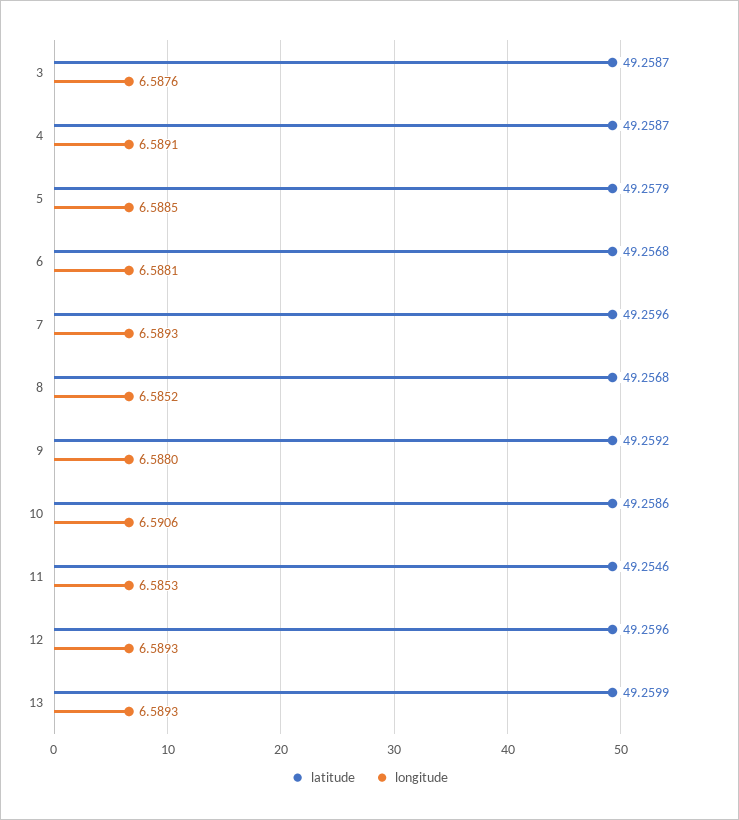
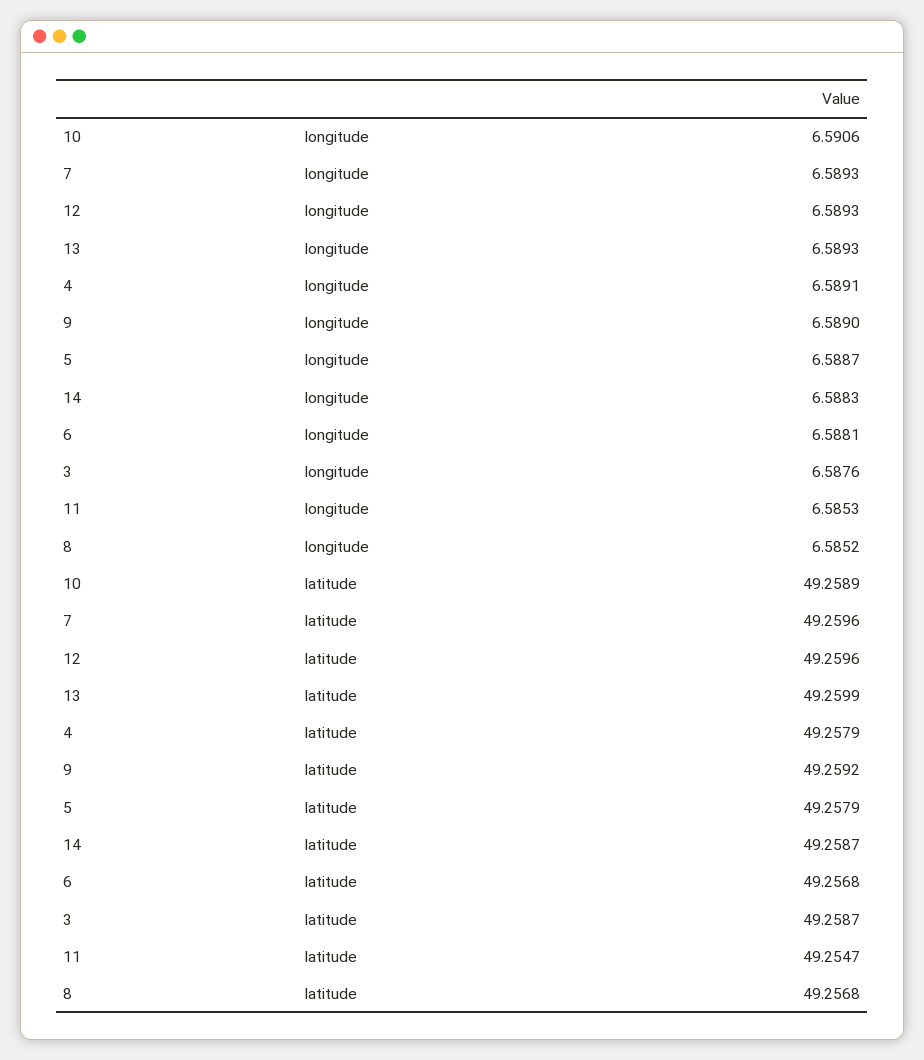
  {
    "latitude": {
      "3": 49.2587,
-     "4": 49.2587,
+     "4": 49.2579,
      "5": 49.2579,
      "6": 49.2568,
      "7": 49.2596,
      "8": 49.2568,
      "9": 49.2592,
-     "10": 49.2586,
+     "10": 49.2589,
-     "11": 49.2546,
+     "11": 49.2547,
      "12": 49.2596,
-     "13": 49.2599
+     "13": 49.2599,
+     "14": 49.2587
    },
    "longitude": {
      "3": 6.5876,
      "4": 6.5891,
-     "5": 6.5885,
+     "5": 6.5887,
      "6": 6.5881,
      "7": 6.5893,
      "8": 6.5852,
-     "9": 6.588,
+     "9": 6.589,
      "10": 6.5906,
      "11": 6.5853,
      "12": 6.5893,
-     "13": 6.5893
+     "13": 6.5893,
+     "14": 6.5883
    }
  }

